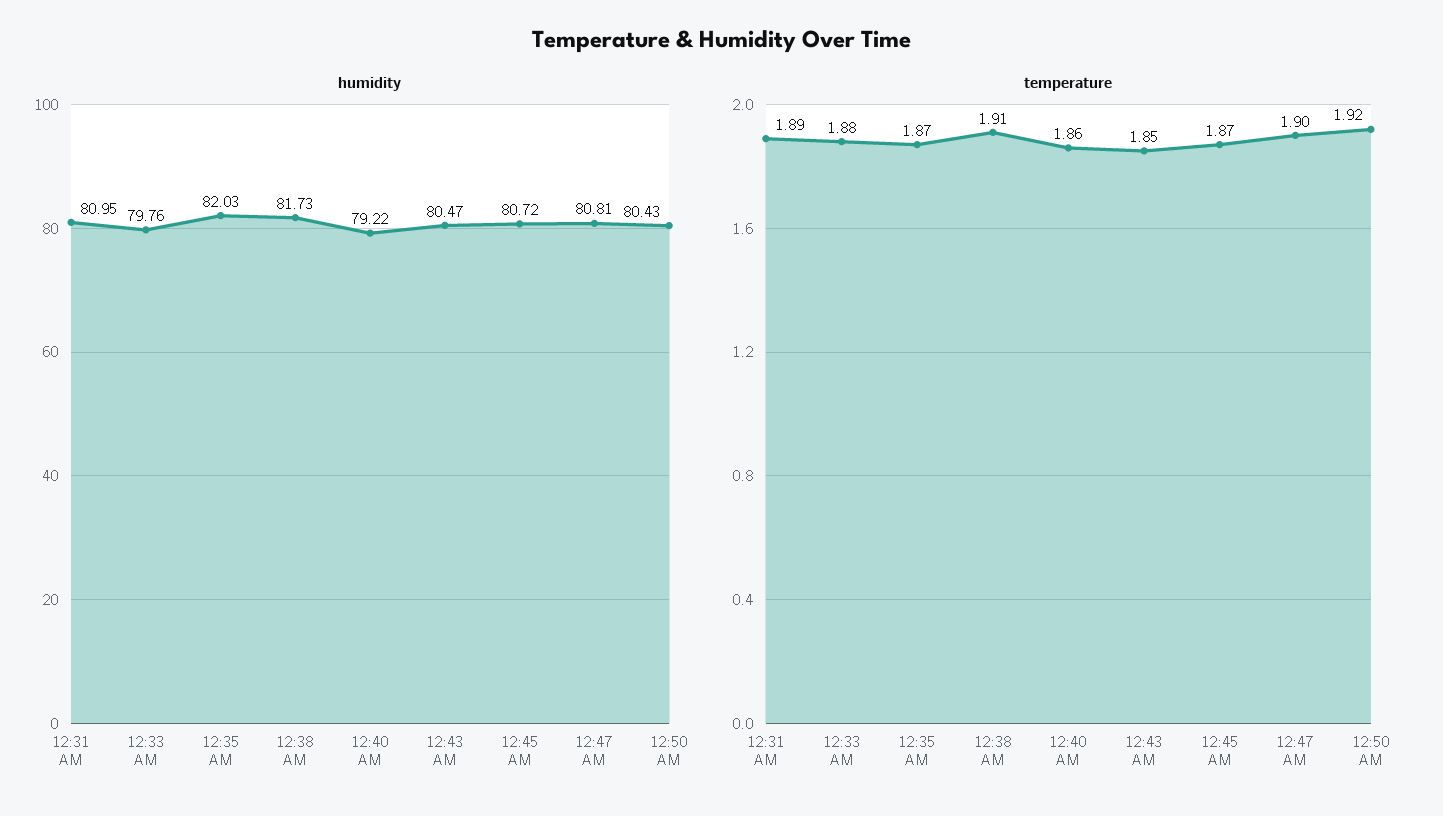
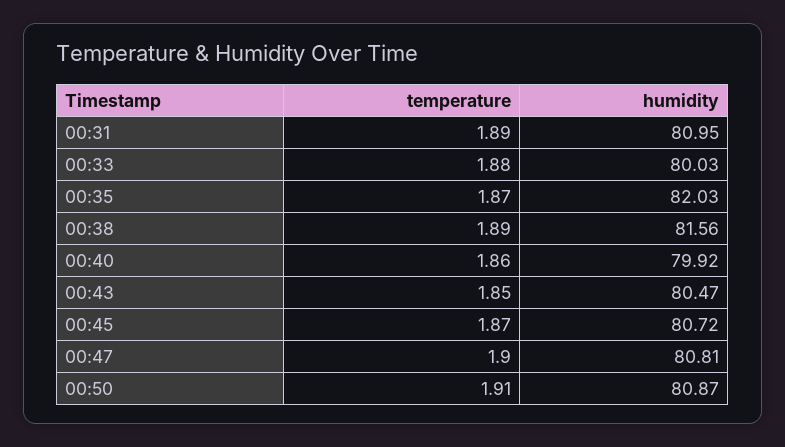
  {
    "humidity": {
      "12:31 AM": 80.95,
-     "12:33 AM": 79.76,
+     "12:33 AM": 80.03,
      "12:35 AM": 82.03,
-     "12:38 AM": 81.73,
+     "12:38 AM": 81.56,
-     "12:40 AM": 79.22,
+     "12:40 AM": 79.92,
      "12:43 AM": 80.47,
      "12:45 AM": 80.72,
      "12:47 AM": 80.81,
-     "12:50 AM": 80.43
+     "12:50 AM": 80.87
    },
    "temperature": {
      "12:31 AM": 1.89,
      "12:33 AM": 1.88,
      "12:35 AM": 1.87,
-     "12:38 AM": 1.91,
+     "12:38 AM": 1.89,
      "12:40 AM": 1.86,
      "12:43 AM": 1.85,
      "12:45 AM": 1.87,
      "12:47 AM": 1.9,
-     "12:50 AM": 1.92
+     "12:50 AM": 1.91
    }
  }

